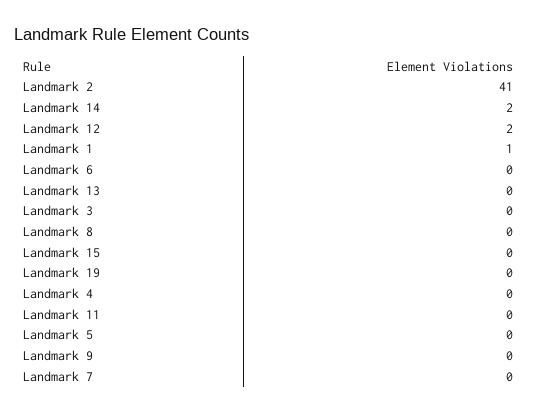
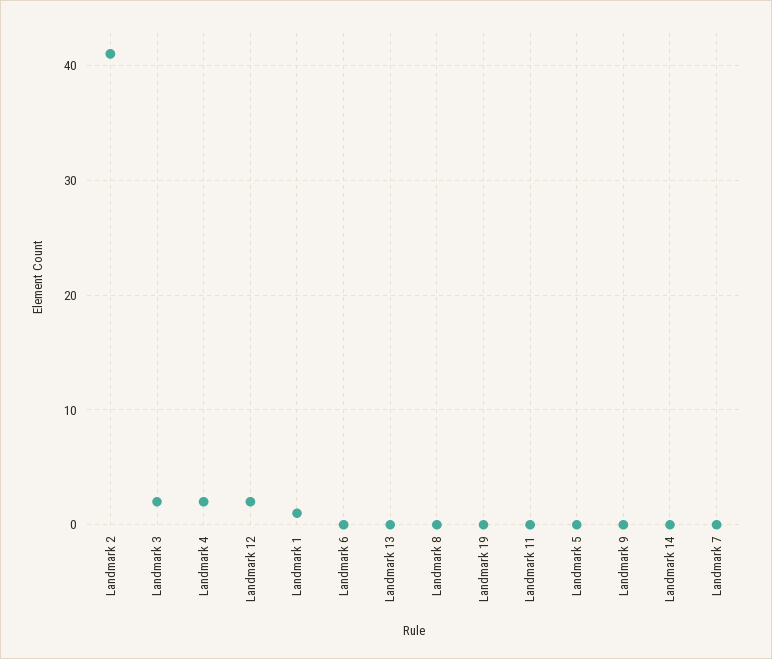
  {
    "Landmark 2": 41,
-   "Landmark 14": 2,
+   "Landmark 14": 0,
    "Landmark 12": 2,
    "Landmark 1": 1,
    "Landmark 6": 0,
    "Landmark 13": 0,
-   "Landmark 3": 0,
+   "Landmark 3": 2,
    "Landmark 8": 0,
-   "Landmark 15": 0,
    "Landmark 19": 0,
-   "Landmark 4": 0,
+   "Landmark 4": 2,
    "Landmark 11": 0,
    "Landmark 5": 0,
    "Landmark 9": 0,
    "Landmark 7": 0
  }

